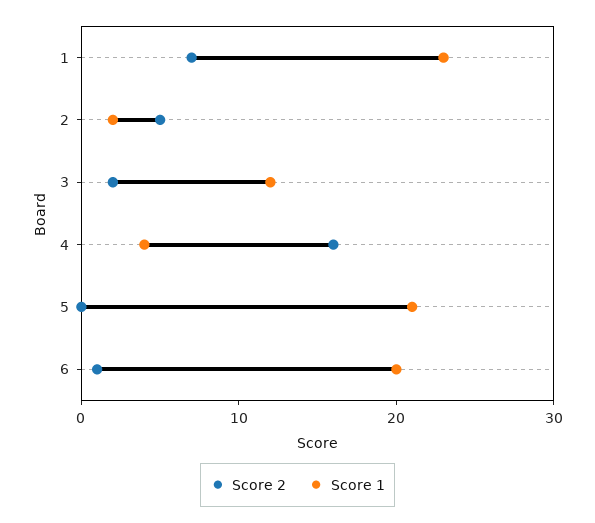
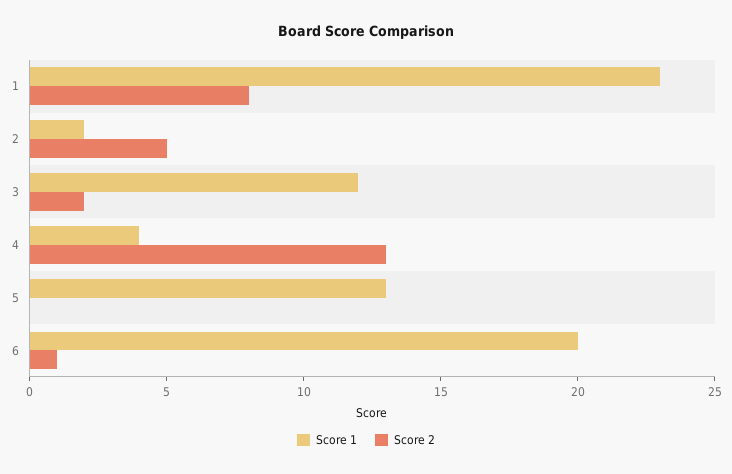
  {
    "Score 2": {
-     "1": 7,
+     "1": 8,
      "2": 5,
      "3": 2,
-     "4": 16,
+     "4": 13,
      "5": 0,
      "6": 1
    },
    "Score 1": {
      "1": 23,
      "2": 2,
      "3": 12,
      "4": 4,
-     "5": 21,
+     "5": 13,
      "6": 20
    }
  }

